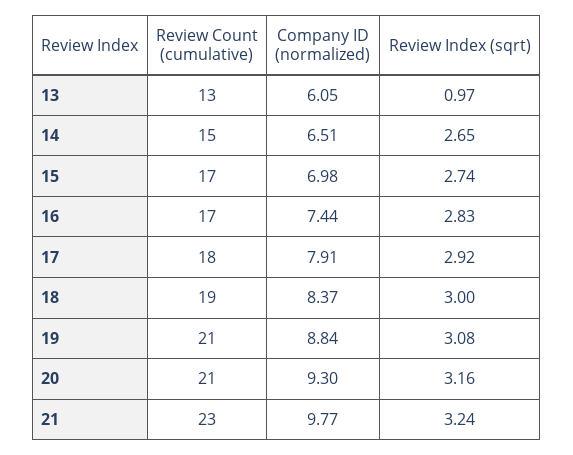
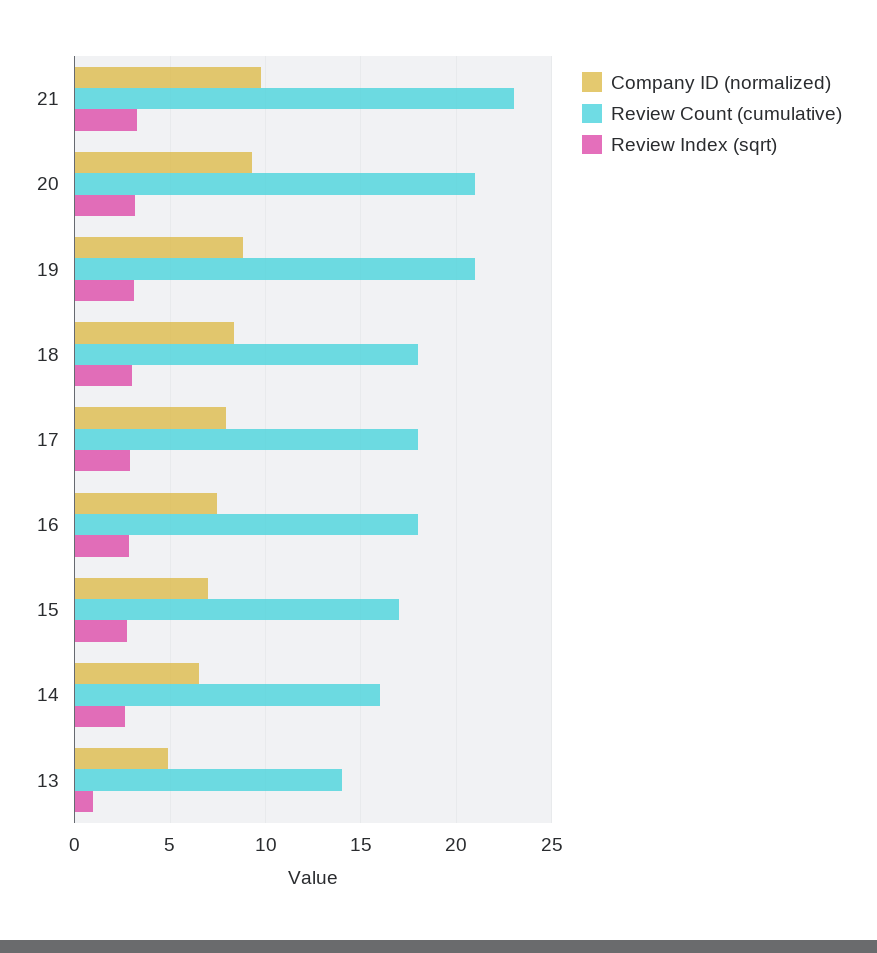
  {
    "Review Count (cumulative)": {
-     "13": 13,
+     "13": 14,
-     "14": 15,
+     "14": 16,
      "15": 17,
-     "16": 17,
+     "16": 18,
      "17": 18,
-     "18": 19,
+     "18": 18,
      "19": 21,
      "20": 21,
      "21": 23
    },
    "Company ID (normalized)": {
-     "13": 6.05,
+     "13": 5,
      "14": 6.51,
      "15": 6.98,
      "16": 7.44,
      "17": 7.91,
      "18": 8.37,
      "19": 8.84,
      "20": 9.3,
      "21": 9.77
    },
    "Review Index (sqrt)": {
      "13": 0.97,
      "14": 2.65,
      "15": 2.74,
      "16": 2.83,
      "17": 2.92,
      "18": 3,
      "19": 3.08,
      "20": 3.16,
      "21": 3.24
    }
  }

